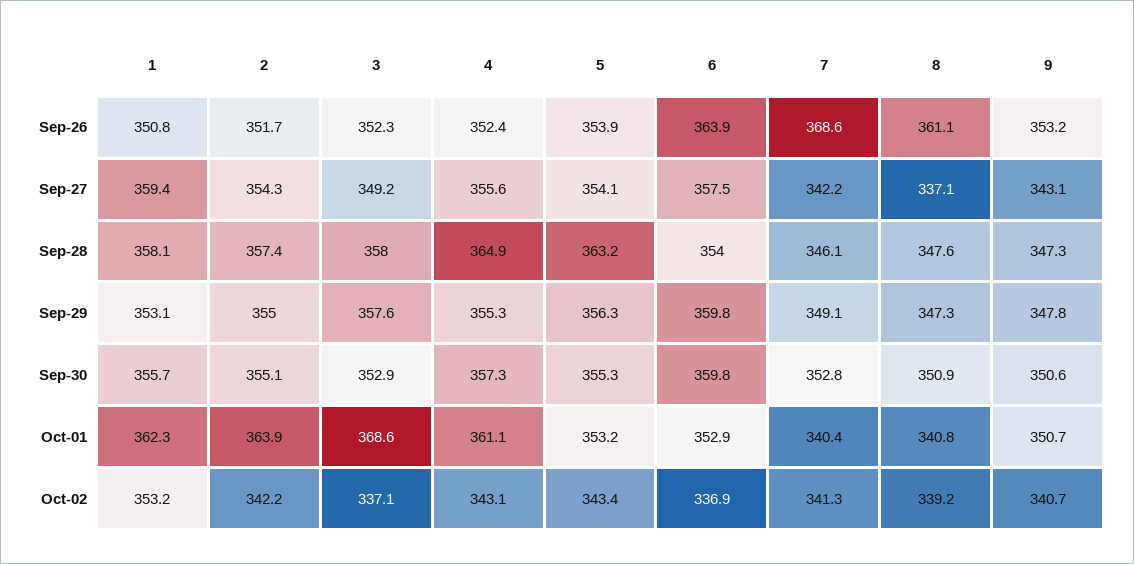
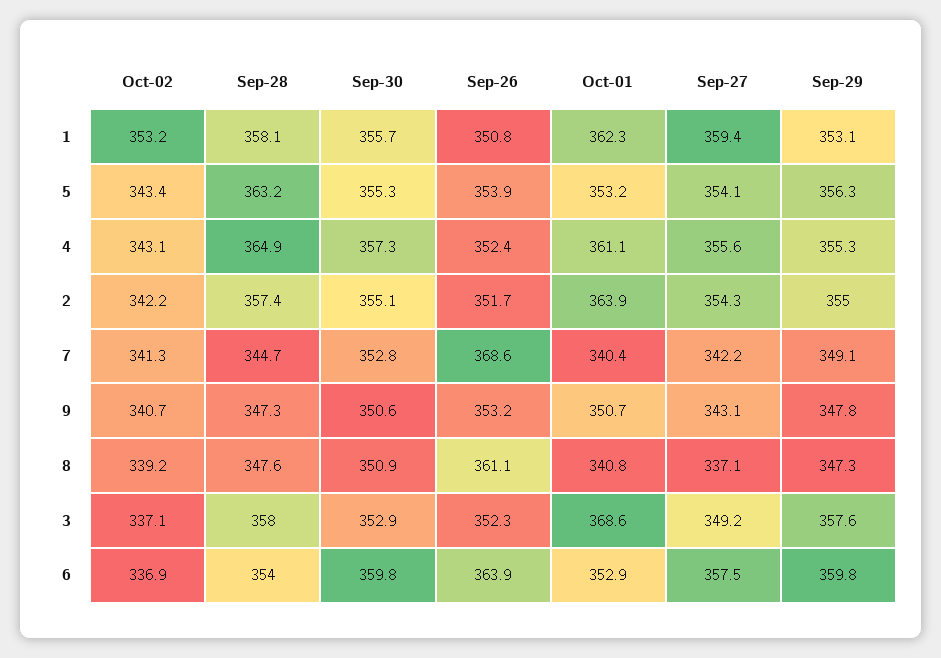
  {
    "1": {
      "Sep-26": 350.8,
      "Sep-27": 359.4,
      "Sep-28": 358.1,
      "Sep-29": 353.1,
      "Sep-30": 355.7,
      "Oct-01": 362.3,
      "Oct-02": 353.2
    },
    "2": {
      "Sep-26": 351.7,
      "Sep-27": 354.3,
      "Sep-28": 357.4,
      "Sep-29": 355,
      "Sep-30": 355.1,
      "Oct-01": 363.9,
      "Oct-02": 342.2
    },
    "3": {
      "Sep-26": 352.3,
      "Sep-27": 349.2,
      "Sep-28": 358,
      "Sep-29": 357.6,
      "Sep-30": 352.9,
      "Oct-01": 368.6,
      "Oct-02": 337.1
    },
    "4": {
      "Sep-26": 352.4,
      "Sep-27": 355.6,
      "Sep-28": 364.9,
      "Sep-29": 355.3,
      "Sep-30": 357.3,
      "Oct-01": 361.1,
      "Oct-02": 343.1
    },
    "5": {
      "Sep-26": 353.9,
      "Sep-27": 354.1,
      "Sep-28": 363.2,
      "Sep-29": 356.3,
      "Sep-30": 355.3,
      "Oct-01": 353.2,
      "Oct-02": 343.4
    },
    "6": {
      "Sep-26": 363.9,
      "Sep-27": 357.5,
      "Sep-28": 354,
      "Sep-29": 359.8,
      "Sep-30": 359.8,
      "Oct-01": 352.9,
      "Oct-02": 336.9
    },
    "7": {
      "Sep-26": 368.6,
      "Sep-27": 342.2,
-     "Sep-28": 346.1,
+     "Sep-28": 344.7,
      "Sep-29": 349.1,
      "Sep-30": 352.8,
      "Oct-01": 340.4,
      "Oct-02": 341.3
    },
    "8": {
      "Sep-26": 361.1,
      "Sep-27": 337.1,
      "Sep-28": 347.6,
      "Sep-29": 347.3,
      "Sep-30": 350.9,
      "Oct-01": 340.8,
      "Oct-02": 339.2
    },
    "9": {
      "Sep-26": 353.2,
      "Sep-27": 343.1,
      "Sep-28": 347.3,
      "Sep-29": 347.8,
      "Sep-30": 350.6,
      "Oct-01": 350.7,
      "Oct-02": 340.7
    }
  }

